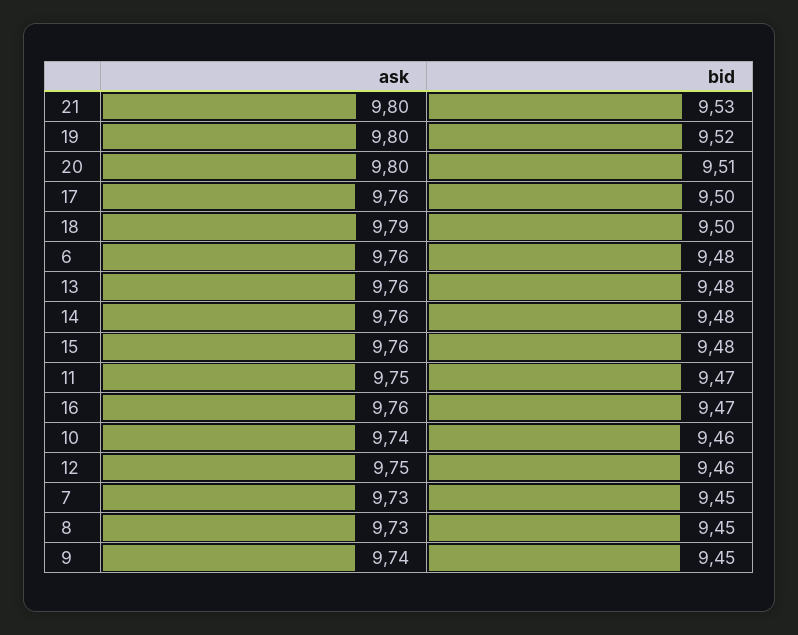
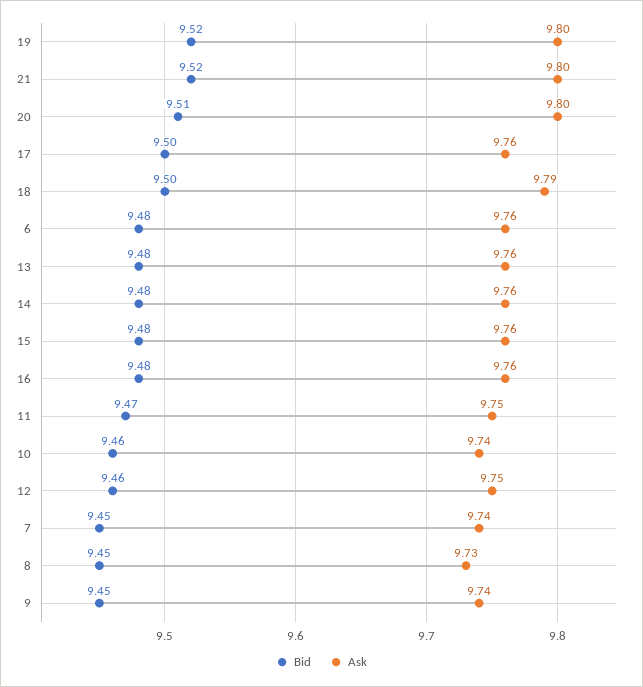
  {
    "ask": {
      "21": 9.8,
      "19": 9.8,
      "20": 9.8,
      "17": 9.76,
      "18": 9.79,
      "6": 9.76,
      "13": 9.76,
      "14": 9.76,
      "15": 9.76,
      "11": 9.75,
      "16": 9.76,
      "10": 9.74,
      "12": 9.75,
-     "7": 9.73,
+     "7": 9.74,
      "8": 9.73,
      "9": 9.74
    },
    "bid": {
-     "21": 9.53,
+     "21": 9.52,
      "19": 9.52,
      "20": 9.51,
      "17": 9.5,
      "18": 9.5,
      "6": 9.48,
      "13": 9.48,
      "14": 9.48,
      "15": 9.48,
      "11": 9.47,
-     "16": 9.47,
+     "16": 9.48,
      "10": 9.46,
      "12": 9.46,
      "7": 9.45,
      "8": 9.45,
      "9": 9.45
    }
  }

